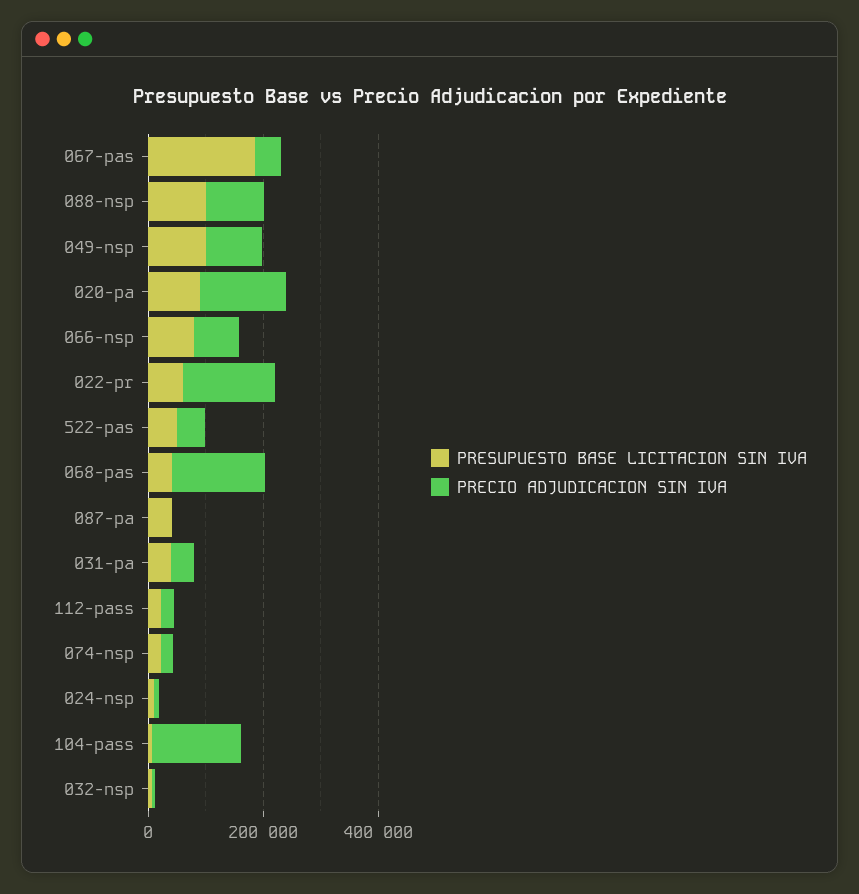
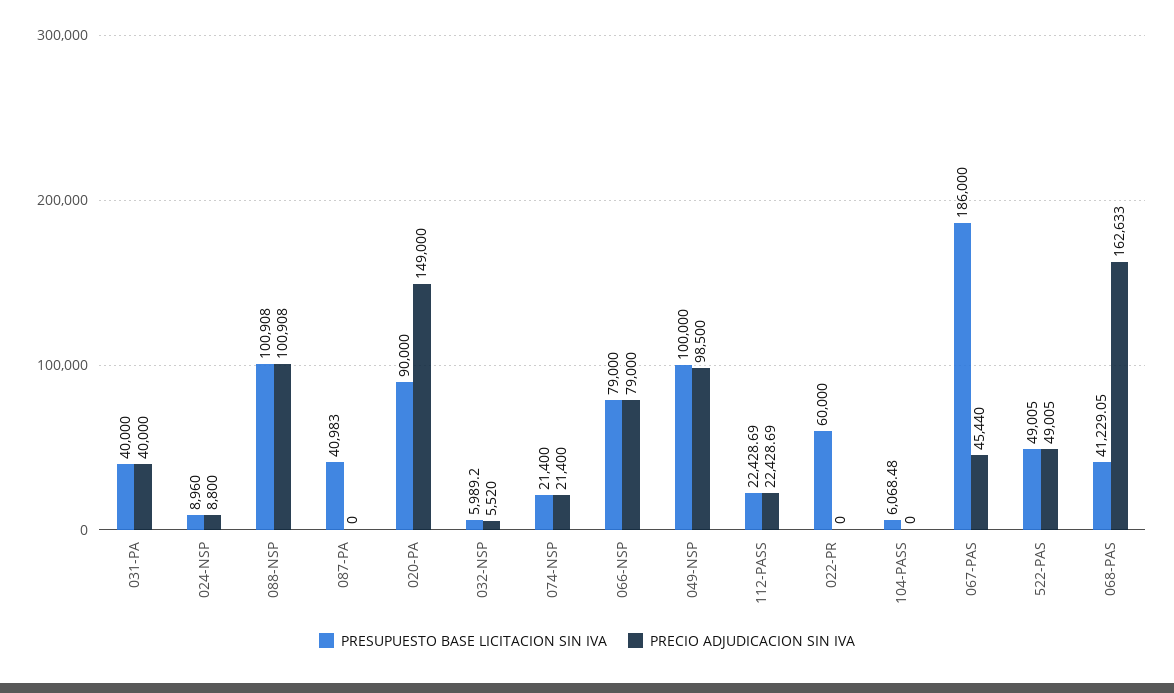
  {
    "PRESUPUESTO BASE LICITACION SIN IVA": {
      "067-pas": 186000,
      "088-nsp": 100908,
      "049-nsp": 100000,
      "020-pa": 90000,
      "066-nsp": 79000,
      "022-pr": 60000,
      "522-pas": 49005,
      "068-pas": 41229.05,
      "087-pa": 40983,
      "031-pa": 40000,
      "112-pass": 22428.69,
      "074-nsp": 21400,
      "024-nsp": 8960,
      "104-pass": 6068.48,
      "032-nsp": 5989.2
    },
    "PRECIO ADJUDICACION SIN IVA": {
      "067-pas": 45440,
      "088-nsp": 100908,
      "049-nsp": 98500,
      "020-pa": 149000,
      "066-nsp": 79000,
-     "022-pr": 150000,
+     "022-pr": 0,
      "522-pas": 49005,
      "068-pas": 162633,
      "087-pa": 0,
      "031-pa": 40000,
      "112-pass": 22428.69,
      "074-nsp": 21400,
      "024-nsp": 8800,
-     "104-pass": 150000,
+     "104-pass": 0,
      "032-nsp": 5520
    }
  }

